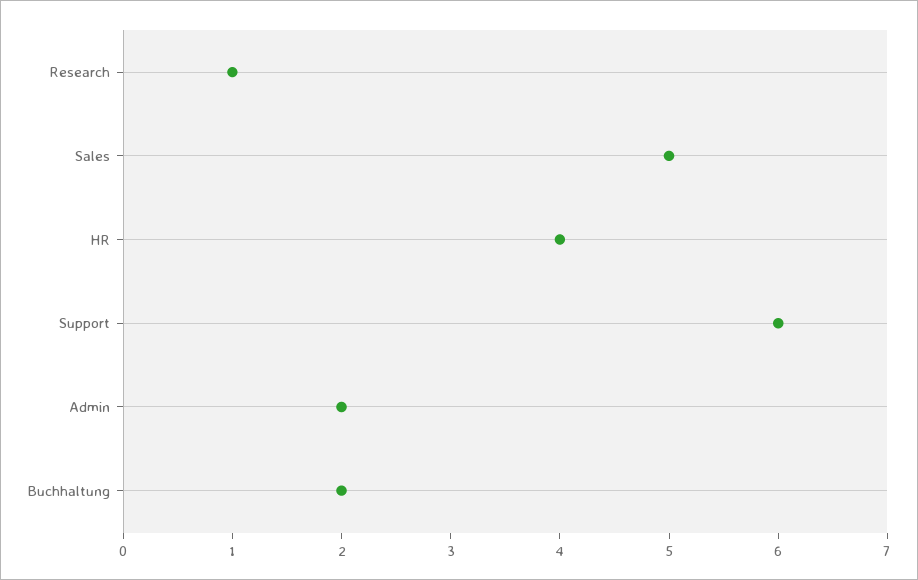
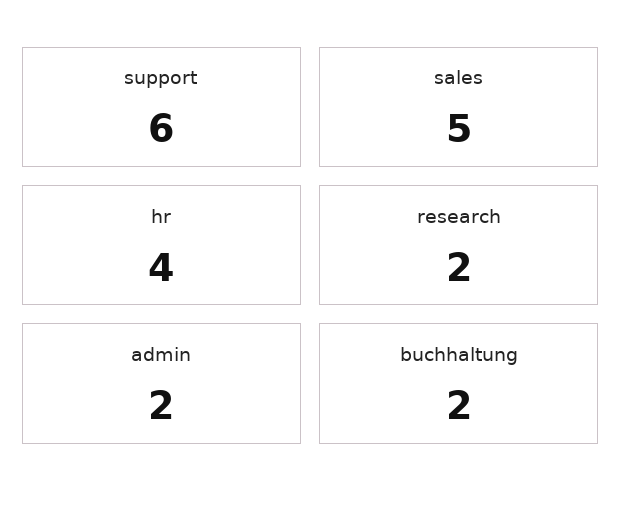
  {
-   "Research": 1,
+   "Research": 2,
    "Sales": 5,
    "HR": 4,
    "Support": 6,
    "Admin": 2,
    "Buchhaltung": 2
  }

